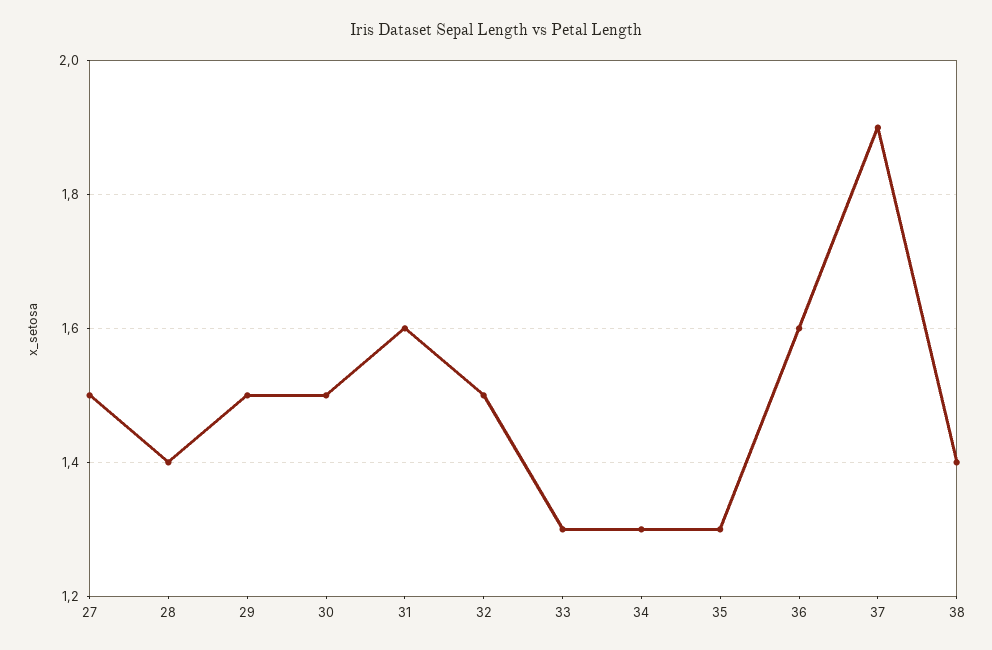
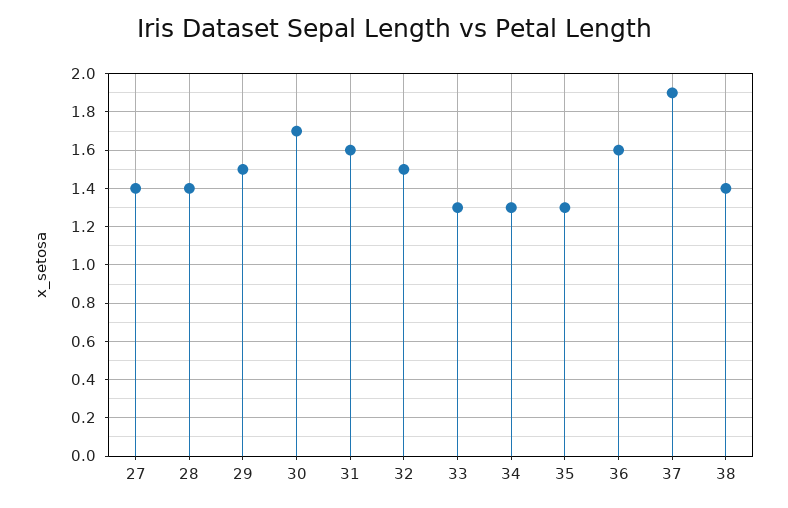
  {
-   "27": 1.5,
+   "27": 1.4,
    "28": 1.4,
    "29": 1.5,
-   "30": 1.5,
+   "30": 1.7,
    "31": 1.6,
    "32": 1.5,
    "33": 1.3,
    "34": 1.3,
    "35": 1.3,
    "36": 1.6,
    "37": 1.9,
    "38": 1.4
  }

